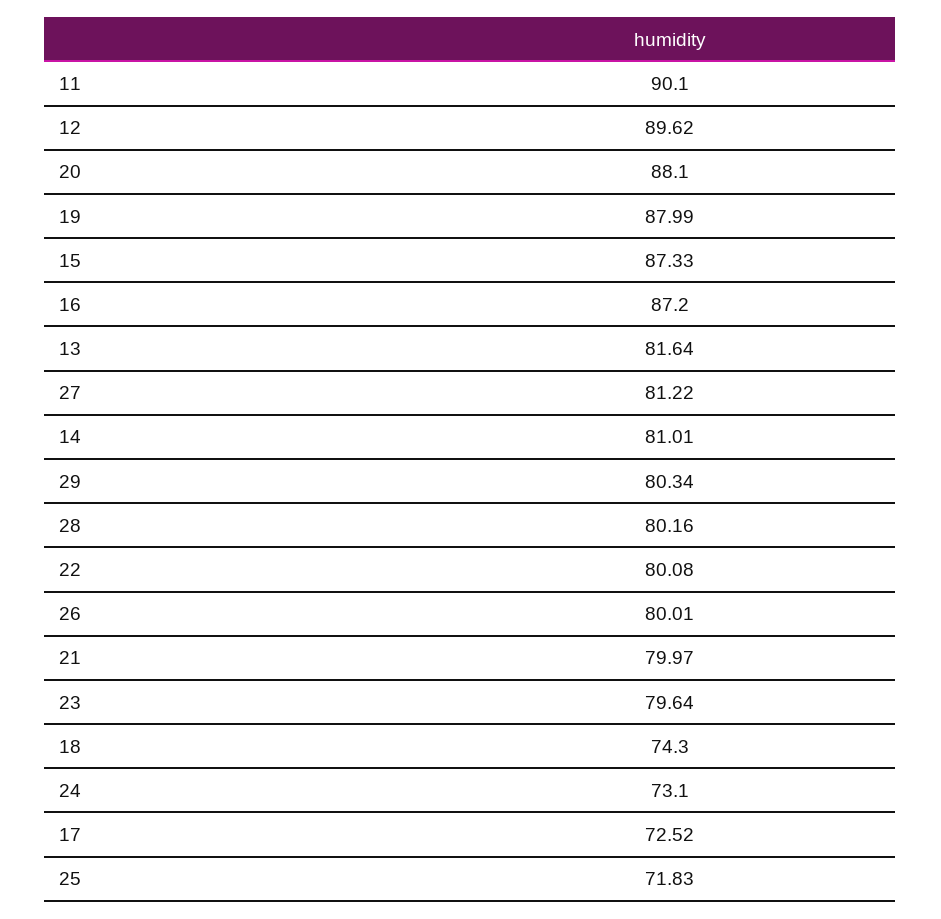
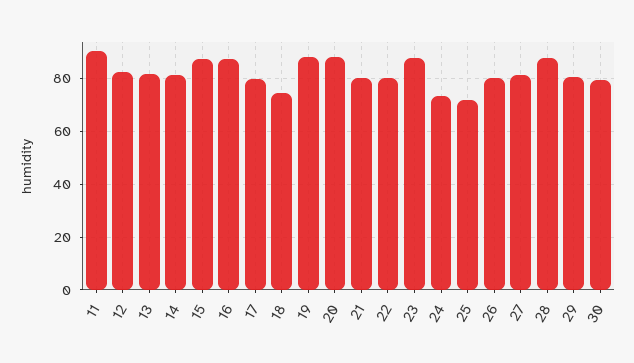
  {
    "11": 90.1,
-   "12": 89.62,
+   "12": 82.5,
    "20": 88.1,
    "19": 87.99,
    "15": 87.33,
    "16": 87.2,
    "13": 81.64,
    "27": 81.22,
    "14": 81.01,
    "29": 80.34,
-   "28": 80.16,
+   "28": 87.5,
    "22": 80.08,
    "26": 80.01,
    "21": 79.97,
-   "23": 79.64,
+   "23": 87.5,
    "18": 74.3,
    "24": 73.1,
-   "17": 72.52,
+   "17": 80,
-   "25": 71.83
+   "25": 71.83,
+   "30": 80
  }

